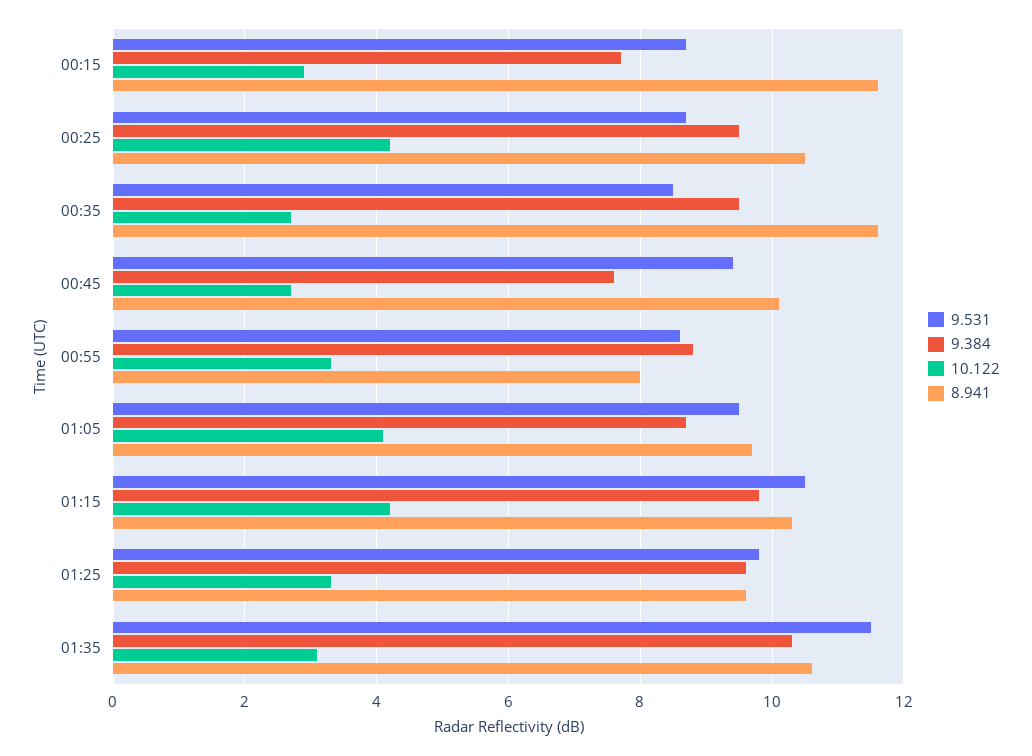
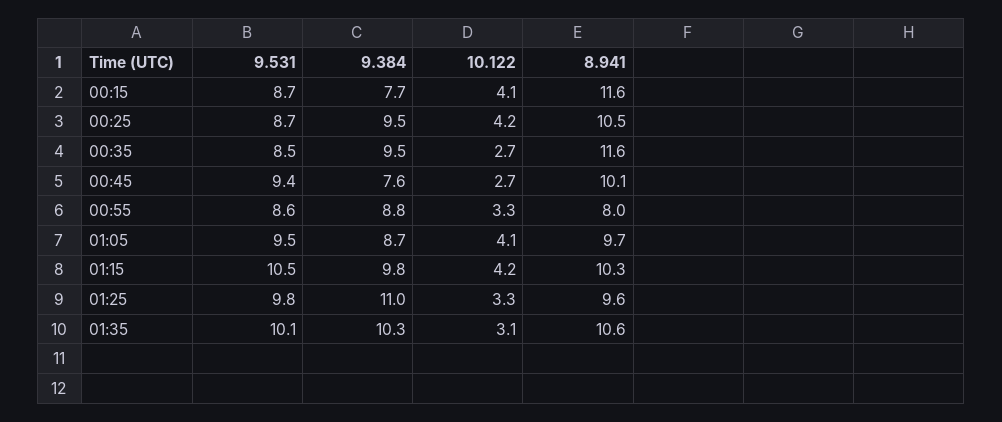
  {
    "9.531": {
      "00:15": 8.7,
      "00:25": 8.7,
      "00:35": 8.5,
      "00:45": 9.4,
      "00:55": 8.6,
      "01:05": 9.5,
      "01:15": 10.5,
      "01:25": 9.8,
-     "01:35": 11.5
+     "01:35": 10.1
    },
    "9.384": {
      "00:15": 7.7,
      "00:25": 9.5,
      "00:35": 9.5,
      "00:45": 7.6,
      "00:55": 8.8,
      "01:05": 8.7,
      "01:15": 9.8,
-     "01:25": 9.5,
+     "01:25": 11,
      "01:35": 10.3
    },
    "10.122": {
-     "00:15": 3,
+     "00:15": 4.1,
      "00:25": 4.2,
      "00:35": 2.7,
      "00:45": 2.7,
      "00:55": 3.3,
      "01:05": 4.1,
      "01:15": 4.2,
      "01:25": 3.3,
      "01:35": 3.1
    },
    "8.941": {
      "00:15": 11.6,
      "00:25": 10.5,
      "00:35": 11.6,
      "00:45": 10.1,
      "00:55": 8,
      "01:05": 9.7,
      "01:15": 10.3,
      "01:25": 9.6,
      "01:35": 10.6
    }
  }

